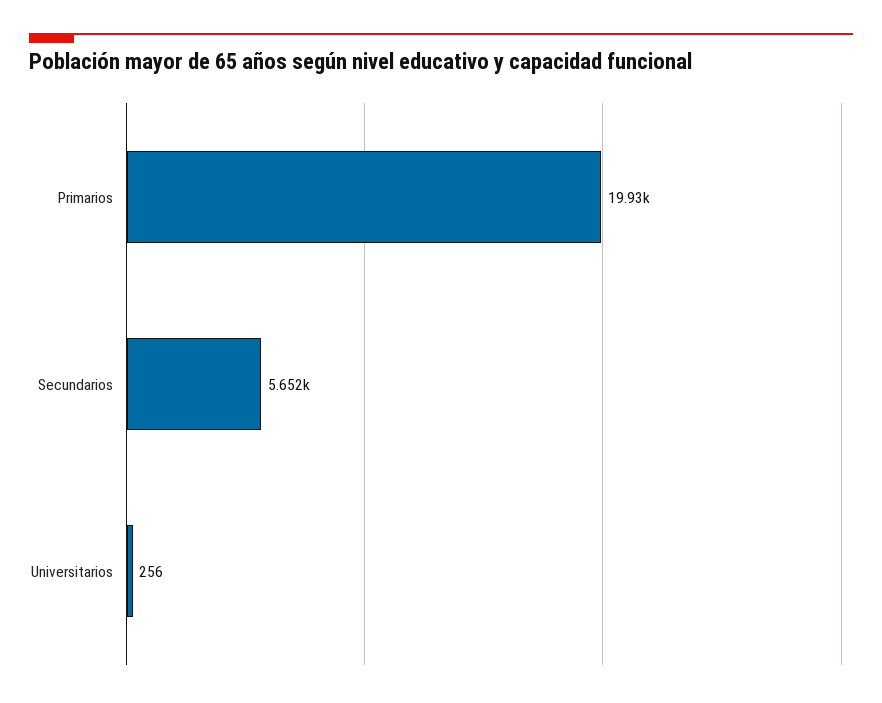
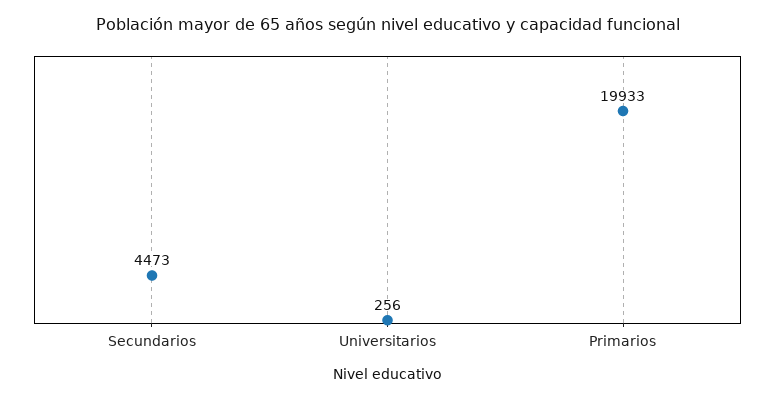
  {
    "Primarios": 19933,
-   "Secundarios": 5652,
+   "Secundarios": 4473,
    "Universitarios": 256
  }

